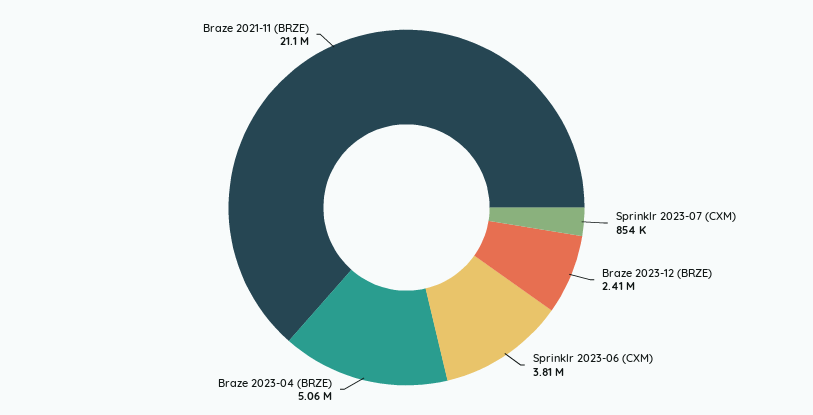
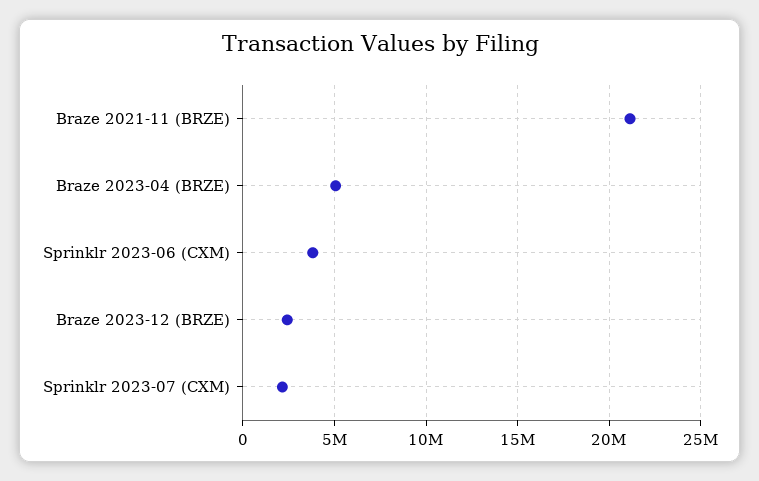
  {
-   "Sprinklr 2023-07 (CXM)": 854000,
+   "Sprinklr 2023-07 (CXM)": 2000000,
    "Braze 2023-12 (BRZE)": 2410000,
    "Sprinklr 2023-06 (CXM)": 3810000,
    "Braze 2023-04 (BRZE)": 5060000,
    "Braze 2021-11 (BRZE)": 21100000
  }

